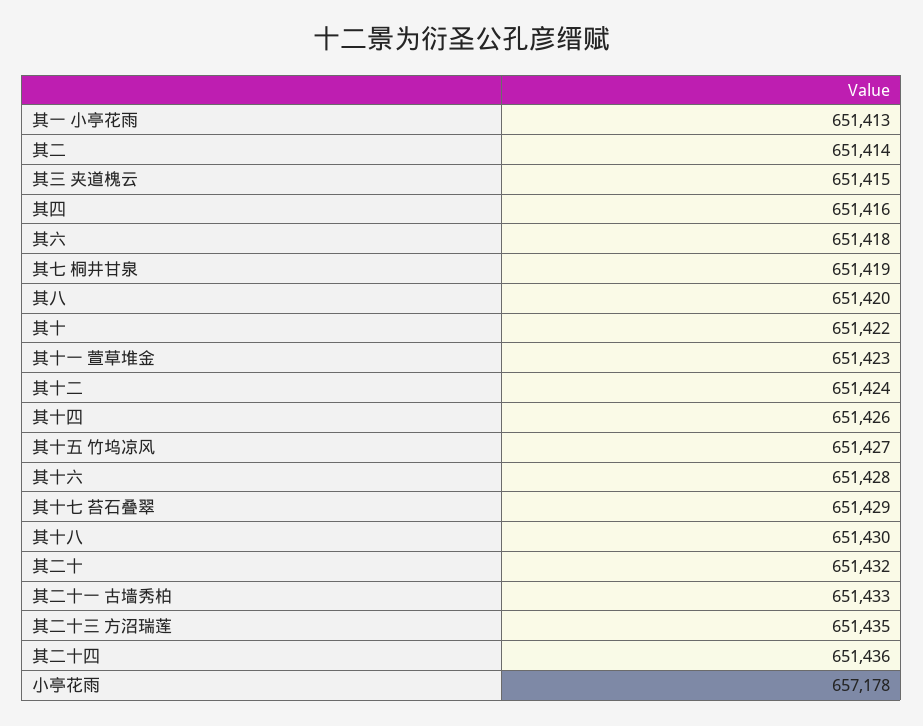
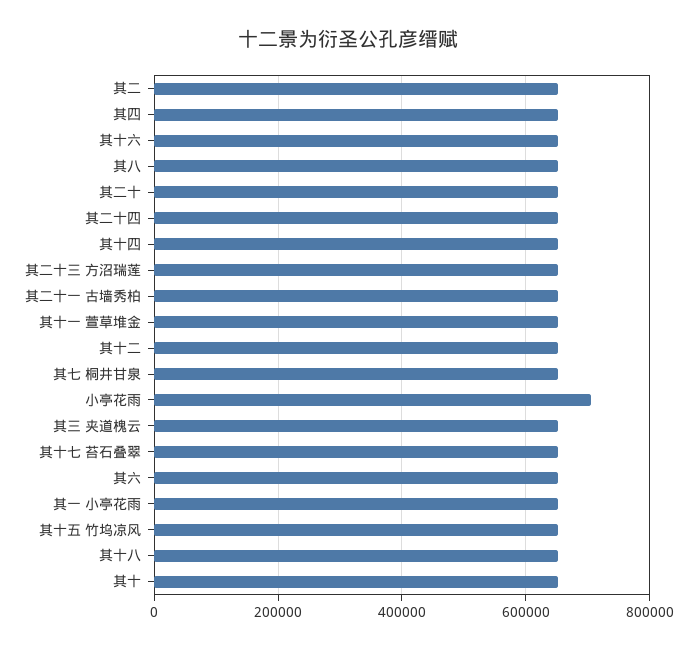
  {
    "其一 小亭花雨": 651413,
    "其二": 651414,
    "其三 夹道槐云": 651415,
    "其四": 651416,
    "其六": 651418,
    "其七 桐井甘泉": 651419,
    "其八": 651420,
    "其十": 651422,
    "其十一 萱草堆金": 651423,
    "其十二": 651424,
    "其十四": 651426,
    "其十五 竹坞凉风": 651427,
    "其十六": 651428,
    "其十七 苔石叠翠": 651429,
    "其十八": 651430,
    "其二十": 651432,
    "其二十一 古墙秀柏": 651433,
    "其二十三 方沼瑞莲": 651435,
    "其二十四": 651436,
-   "小亭花雨": 657178
+   "小亭花雨": 700000
  }

